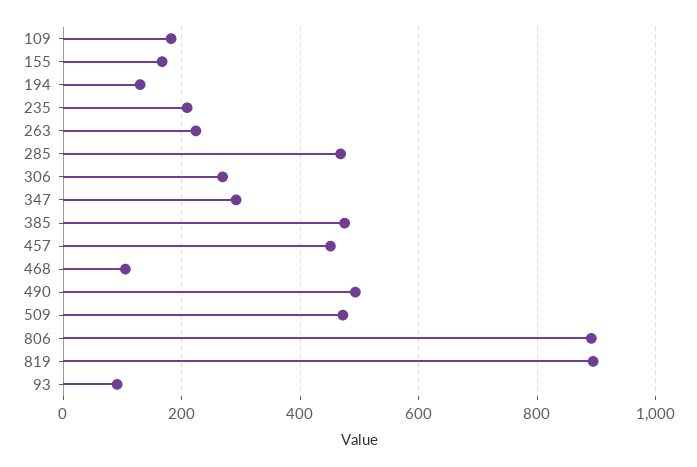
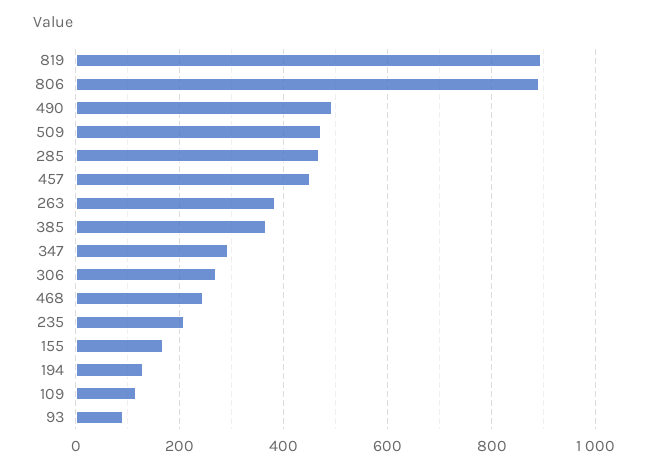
  {
-   "109": 180,
+   "109": 120,
    "155": 160,
    "194": 140,
    "235": 200,
-   "263": 220,
+   "263": 380,
    "285": 460,
    "306": 260,
    "347": 300,
-   "385": 480,
+   "385": 360,
    "457": 460,
-   "468": 100,
+   "468": 240,
    "490": 500,
    "509": 480,
    "806": 900,
    "819": 900,
    "93": 100
  }

